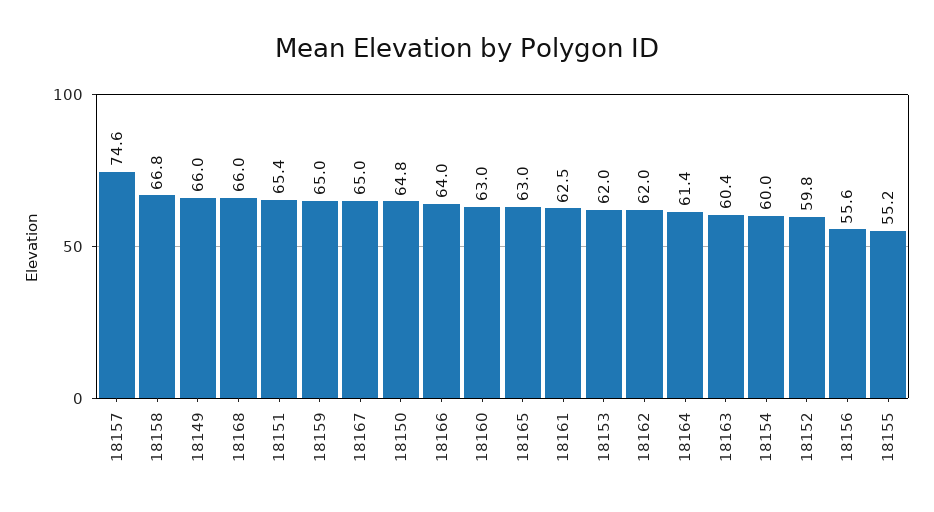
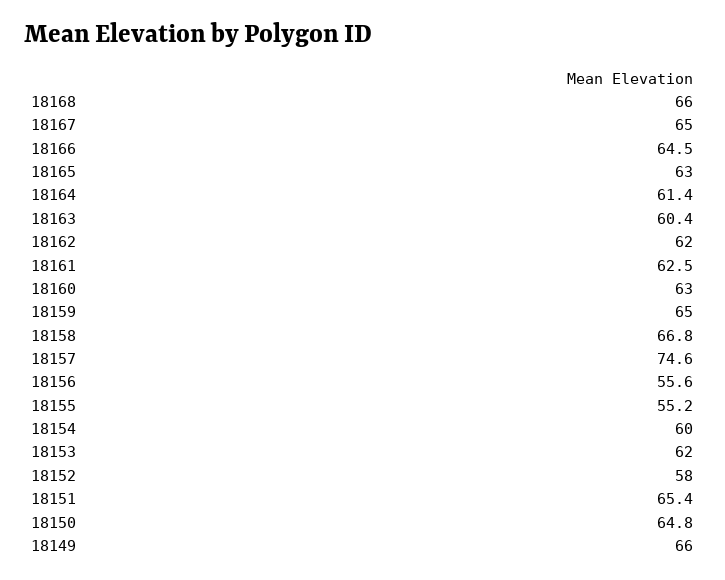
  {
    "18157": 74.6,
    "18158": 66.8,
    "18149": 66,
    "18168": 66,
    "18151": 65.4,
    "18159": 65,
    "18167": 65,
    "18150": 64.8,
-   "18166": 64,
+   "18166": 64.5,
    "18160": 63,
    "18165": 63,
    "18161": 62.5,
    "18153": 62,
    "18162": 62,
    "18164": 61.4,
    "18163": 60.4,
    "18154": 60,
-   "18152": 59.8,
+   "18152": 58,
    "18156": 55.6,
    "18155": 55.2
  }

